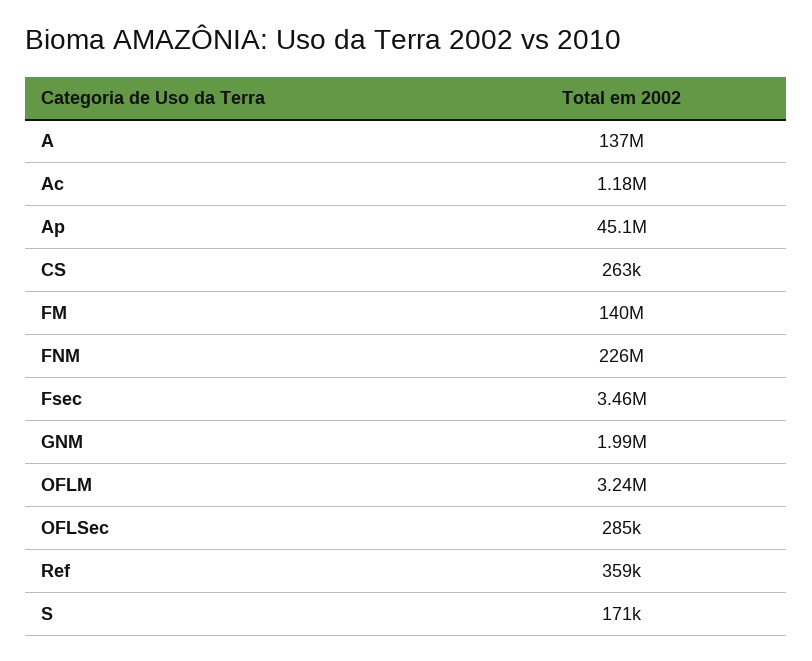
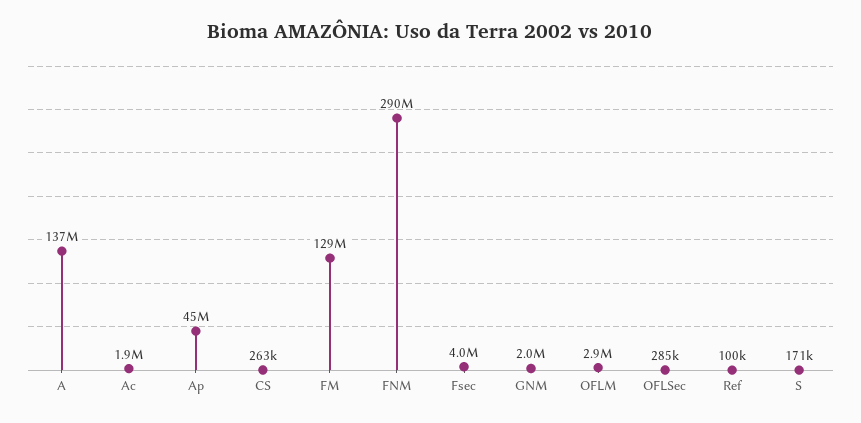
  {
    "A": 137000000,
-   "Ac": 1180000,
+   "Ac": 1900000,
    "Ap": 45100000,
    "CS": 263000,
-   "FM": 140000000,
+   "FM": 129000000,
-   "FNM": 226000000,
+   "FNM": 290000000,
-   "Fsec": 3460000,
+   "Fsec": 4000000,
    "GNM": 1990000,
-   "OFLM": 3240000,
+   "OFLM": 2900000,
    "OFLSec": 285000,
-   "Ref": 359000,
+   "Ref": 100000,
    "S": 171000
  }

